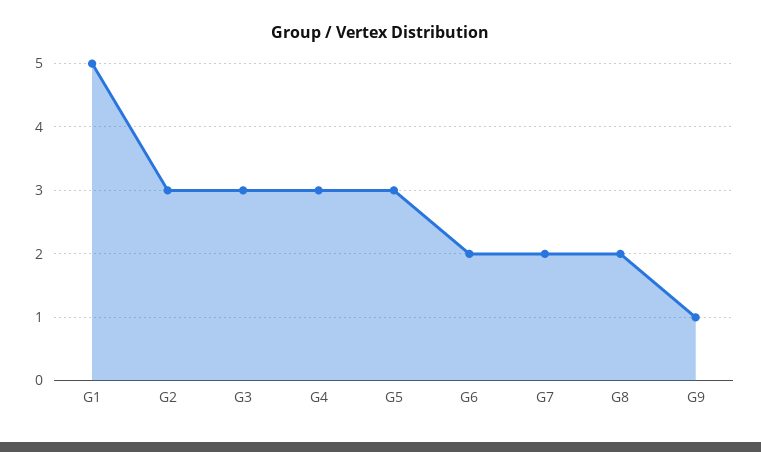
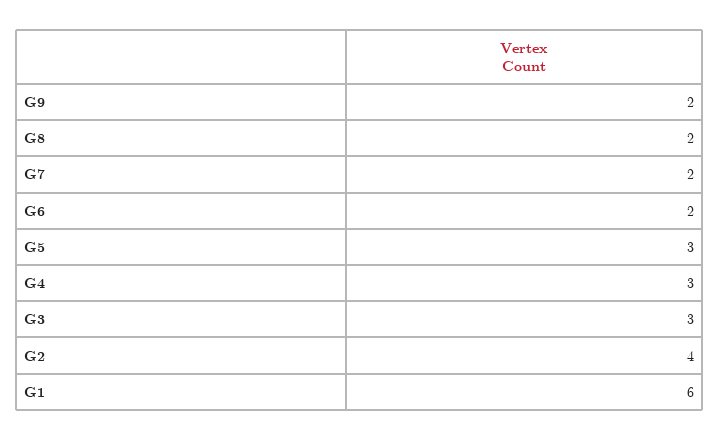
  {
-   "G1": 5,
+   "G1": 6,
-   "G2": 3,
+   "G2": 4,
    "G3": 3,
    "G4": 3,
    "G5": 3,
    "G6": 2,
    "G7": 2,
    "G8": 2,
-   "G9": 1
+   "G9": 2
  }

